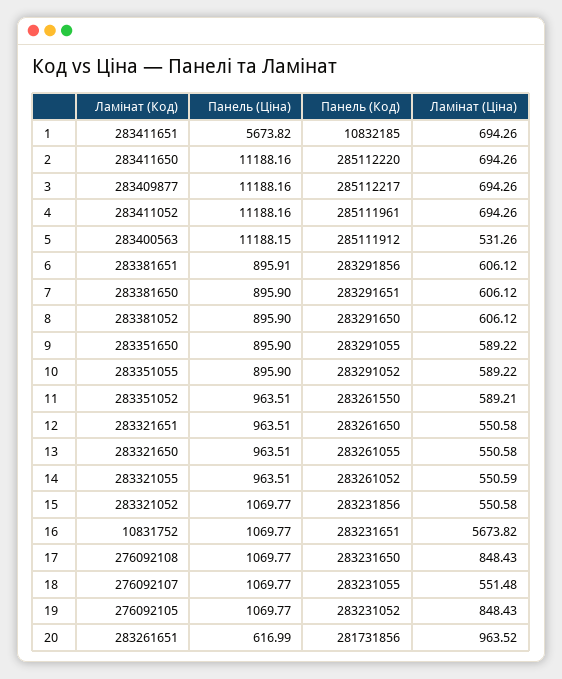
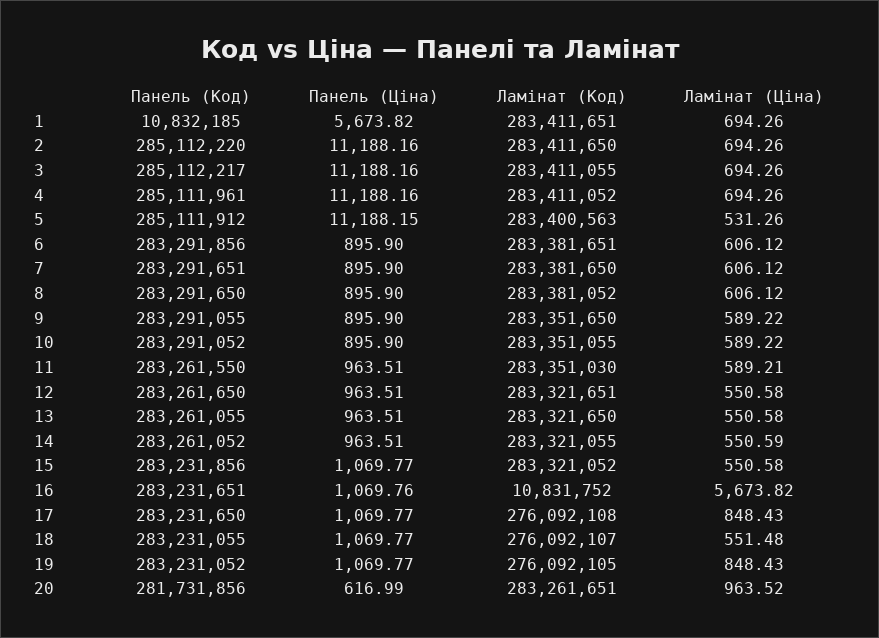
  {
    "Ламінат (Код)": {
      "1": 283411651,
      "2": 283411650,
-     "3": 283409877,
+     "3": 283411055,
      "4": 283411052,
      "5": 283400563,
      "6": 283381651,
      "7": 283381650,
      "8": 283381052,
      "9": 283351650,
      "10": 283351055,
-     "11": 283351052,
+     "11": 283351030,
      "12": 283321651,
      "13": 283321650,
      "14": 283321055,
      "15": 283321052,
      "16": 10831752,
      "17": 276092108,
      "18": 276092107,
      "19": 276092105,
      "20": 283261651
    },
    "Панель (Ціна)": {
      "1": 5673.82,
      "2": 11188.16,
      "3": 11188.16,
      "4": 11188.16,
      "5": 11188.15,
-     "6": 895.91,
+     "6": 895.9,
      "7": 895.9,
      "8": 895.9,
      "9": 895.9,
      "10": 895.9,
      "11": 963.51,
      "12": 963.51,
      "13": 963.51,
      "14": 963.51,
      "15": 1069.77,
-     "16": 1069.77,
+     "16": 1069.76,
      "17": 1069.77,
      "18": 1069.77,
      "19": 1069.77,
      "20": 616.99
    },
    "Панель (Код)": {
      "1": 10832185,
      "2": 285112220,
      "3": 285112217,
      "4": 285111961,
      "5": 285111912,
      "6": 283291856,
      "7": 283291651,
      "8": 283291650,
      "9": 283291055,
      "10": 283291052,
      "11": 283261550,
      "12": 283261650,
      "13": 283261055,
      "14": 283261052,
      "15": 283231856,
      "16": 283231651,
      "17": 283231650,
      "18": 283231055,
      "19": 283231052,
      "20": 281731856
    },
    "Ламінат (Ціна)": {
      "1": 694.26,
      "2": 694.26,
      "3": 694.26,
      "4": 694.26,
      "5": 531.26,
      "6": 606.12,
      "7": 606.12,
      "8": 606.12,
      "9": 589.22,
      "10": 589.22,
      "11": 589.21,
      "12": 550.58,
      "13": 550.58,
      "14": 550.59,
      "15": 550.58,
      "16": 5673.82,
      "17": 848.43,
      "18": 551.48,
      "19": 848.43,
      "20": 963.52
    }
  }

